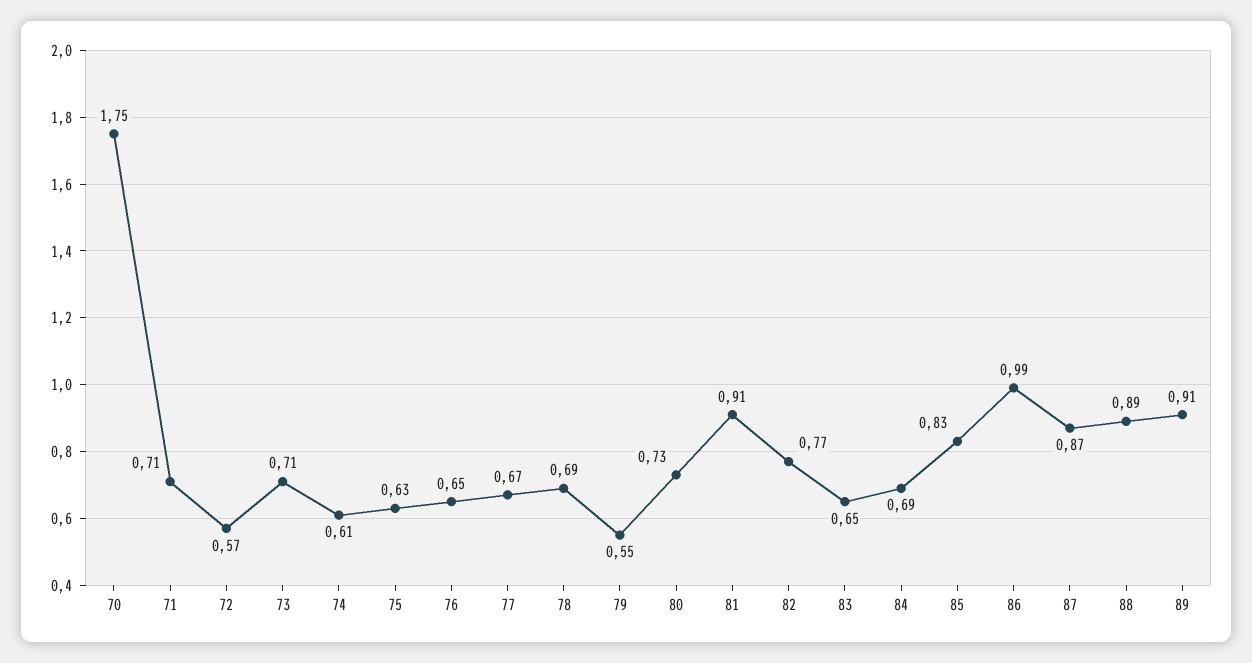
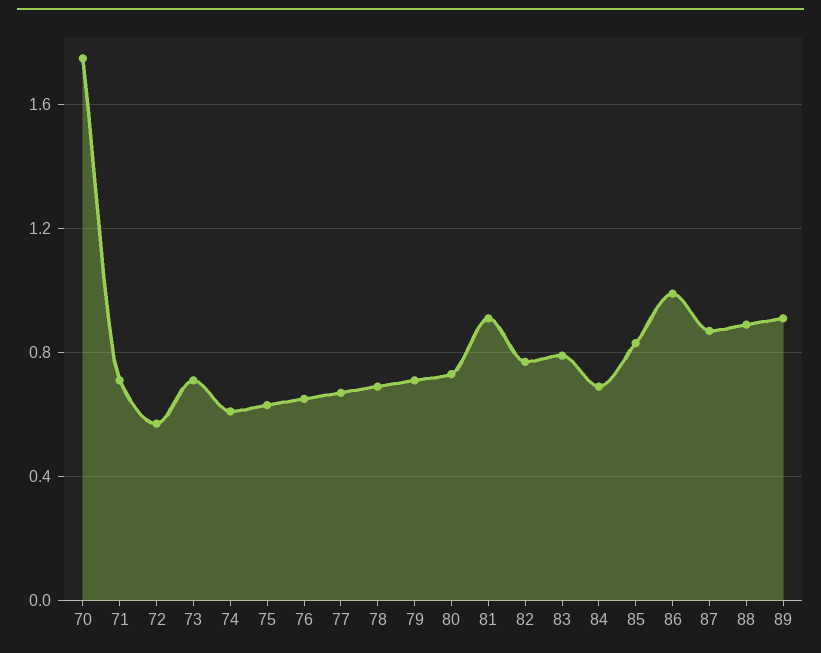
  {
    "70": 1.75,
    "71": 0.71,
    "72": 0.57,
    "73": 0.71,
    "74": 0.61,
    "75": 0.63,
    "76": 0.65,
    "77": 0.67,
    "78": 0.69,
-   "79": 0.55,
+   "79": 0.7,
    "80": 0.73,
    "81": 0.91,
    "82": 0.77,
-   "83": 0.65,
+   "83": 0.8,
    "84": 0.69,
    "85": 0.83,
    "86": 0.99,
    "87": 0.87,
    "88": 0.89,
    "89": 0.91
  }

